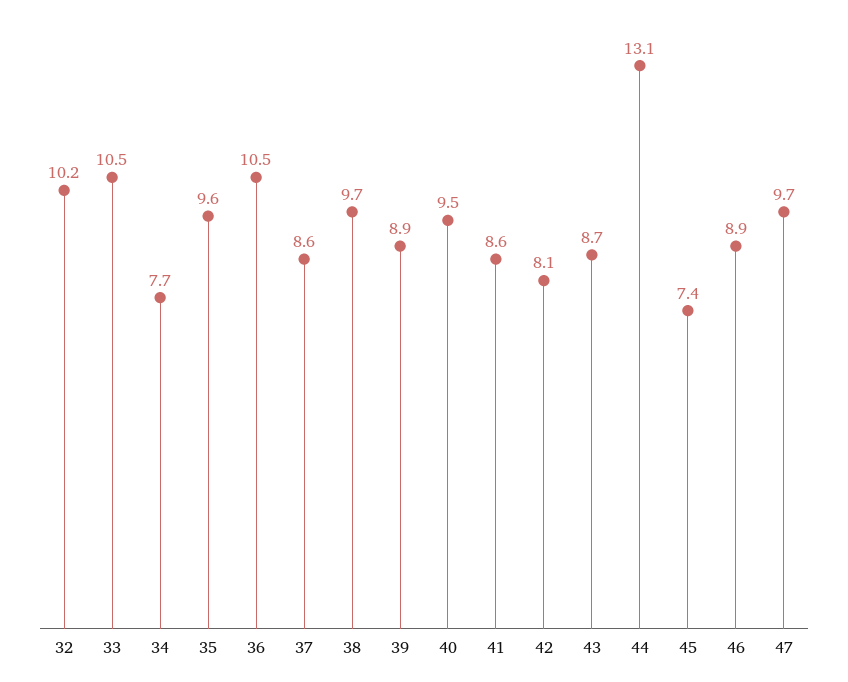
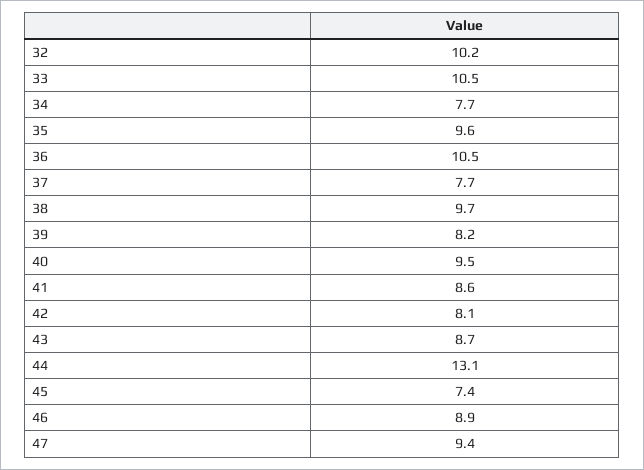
  {
    "32": 10.2,
    "33": 10.5,
    "34": 7.7,
    "35": 9.6,
    "36": 10.5,
-   "37": 8.6,
+   "37": 7.7,
    "38": 9.7,
-   "39": 8.9,
+   "39": 8.2,
    "40": 9.5,
    "41": 8.6,
    "42": 8.1,
    "43": 8.7,
    "44": 13.1,
    "45": 7.4,
    "46": 8.9,
-   "47": 9.7
+   "47": 9.4
  }

